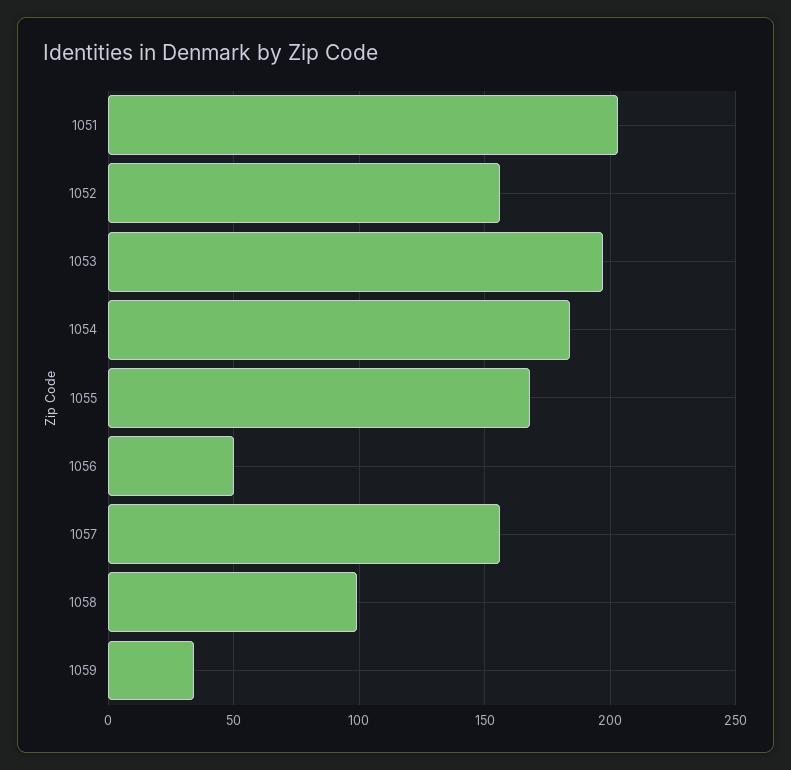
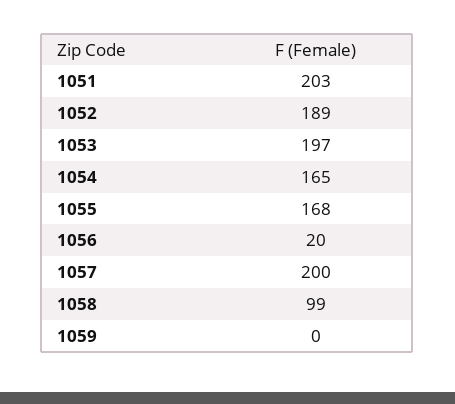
  {
    "1051": 203,
-   "1052": 155,
+   "1052": 189,
    "1053": 197,
-   "1054": 185,
+   "1054": 165,
    "1055": 168,
-   "1056": 50,
+   "1056": 20,
-   "1057": 155,
+   "1057": 200,
    "1058": 99,
-   "1059": 35
+   "1059": 0
  }

